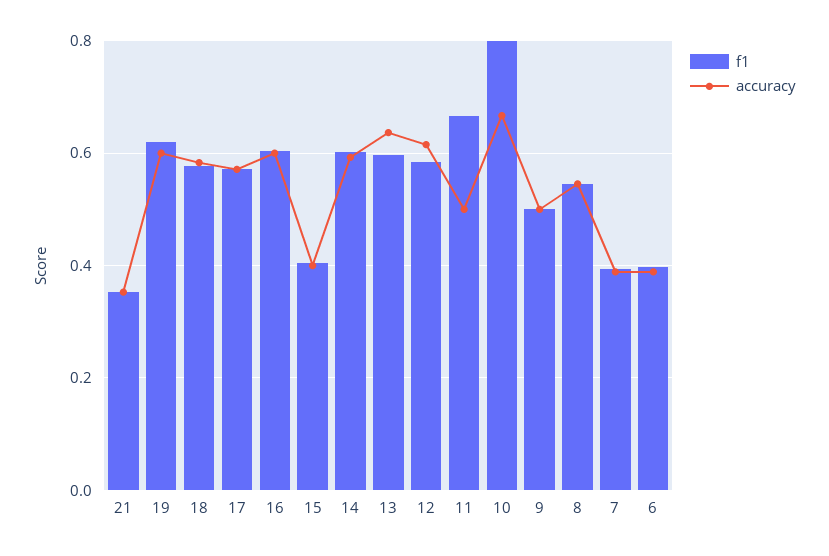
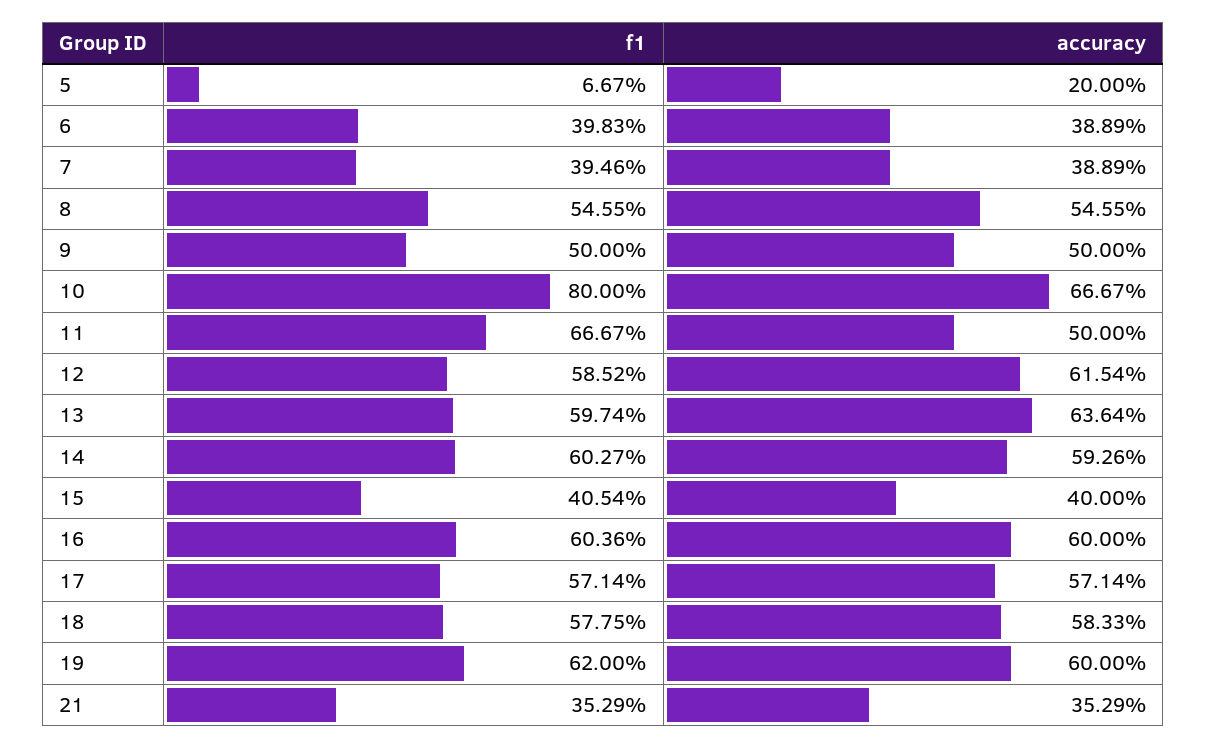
  {
    "f1": {
      "21": 0.3529,
      "19": 0.62,
      "18": 0.5775,
      "17": 0.5714,
      "16": 0.6036,
      "15": 0.4054,
      "14": 0.6027,
      "13": 0.5974,
      "12": 0.5852,
      "11": 0.6667,
      "10": 0.8,
      "9": 0.5,
      "8": 0.5455,
      "7": 0.3946,
-     "6": 0.3983
+     "6": 0.3983,
+     "5": 0.0667
    },
    "accuracy": {
      "21": 0.3529,
      "19": 0.6,
      "18": 0.5833,
      "17": 0.5714,
      "16": 0.6,
      "15": 0.4,
      "14": 0.5926,
      "13": 0.6364,
      "12": 0.6154,
      "11": 0.5,
      "10": 0.6667,
      "9": 0.5,
      "8": 0.5455,
      "7": 0.3889,
-     "6": 0.3889
+     "6": 0.3889,
+     "5": 0.2
    }
  }

